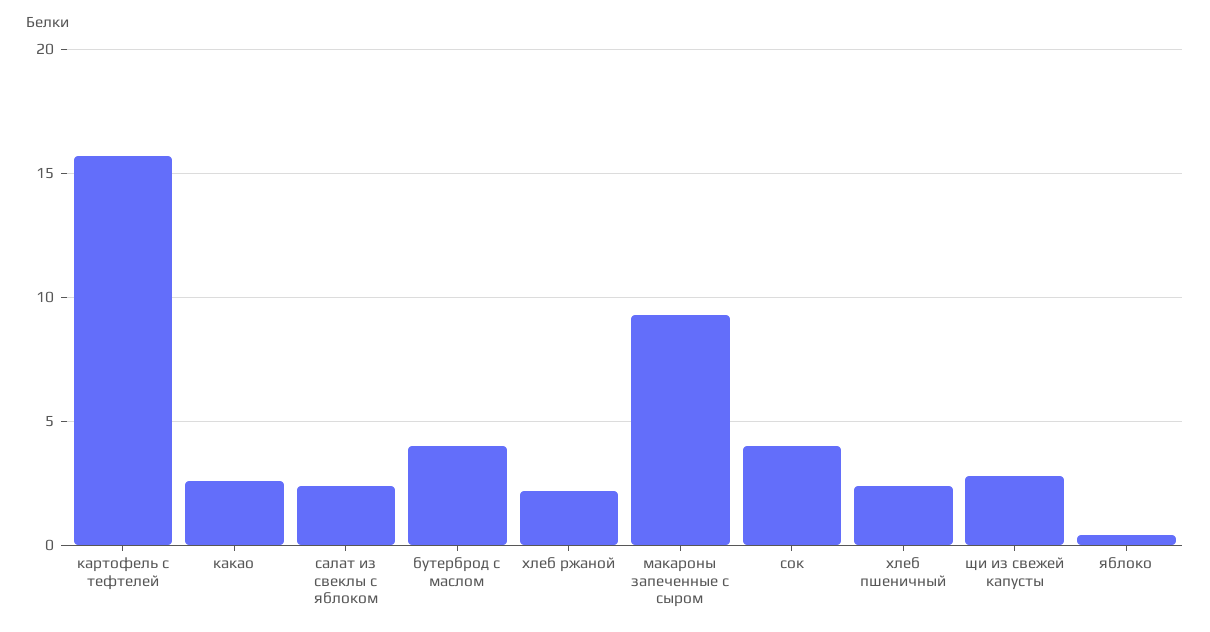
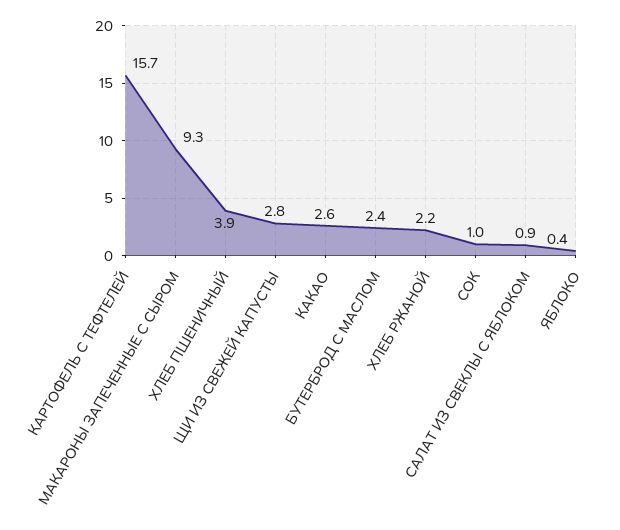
  {
    "картофель с тефтелей": 15.7,
    "какао": 2.6,
-   "салат из свеклы с яблоком": 2.5,
+   "салат из свеклы с яблоком": 0.9,
-   "бутерброд с маслом": 4,
+   "бутерброд с маслом": 2.4,
    "хлеб ржаной": 2.2,
    "макароны запеченные с сыром": 9.3,
-   "сок": 4,
+   "сок": 1,
-   "хлеб пшеничный": 2.5,
+   "хлеб пшеничный": 3.9,
    "щи из свежей капусты": 2.8,
    "яблоко": 0.4
  }

